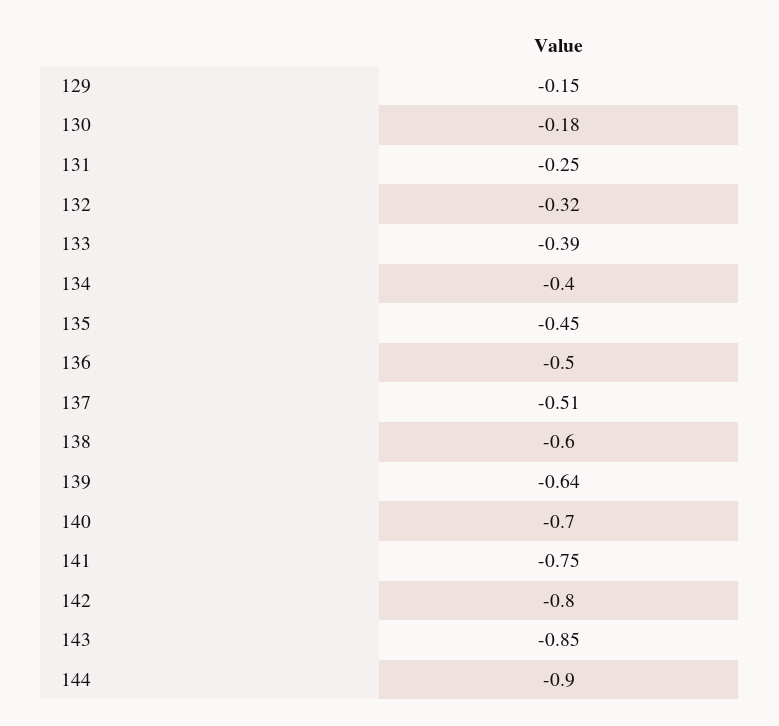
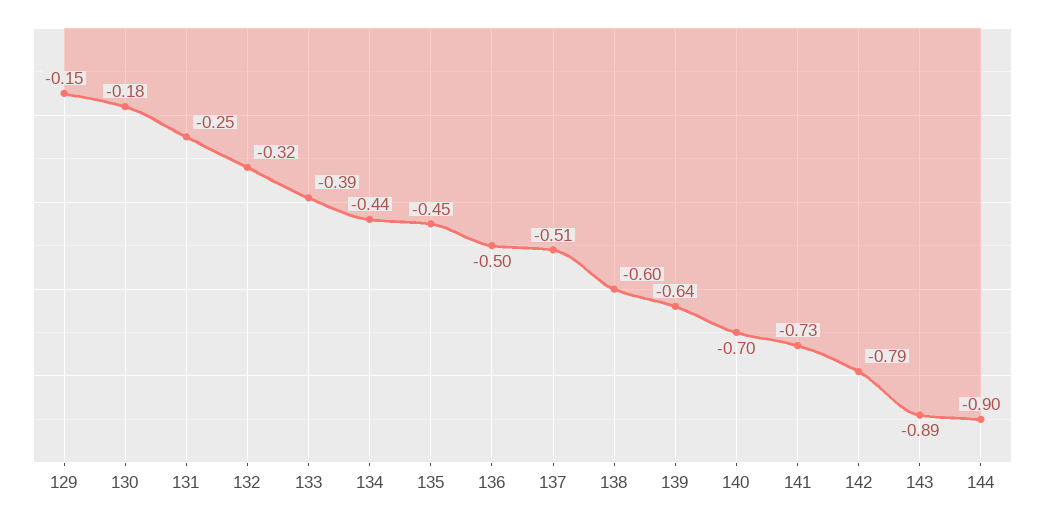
  {
    "129": -0.15,
    "130": -0.18,
    "131": -0.25,
    "132": -0.32,
    "133": -0.39,
-   "134": -0.4,
+   "134": -0.44,
    "135": -0.45,
    "136": -0.5,
    "137": -0.51,
    "138": -0.6,
    "139": -0.64,
    "140": -0.7,
-   "141": -0.75,
+   "141": -0.73,
-   "142": -0.8,
+   "142": -0.79,
-   "143": -0.85,
+   "143": -0.89,
    "144": -0.9
  }

